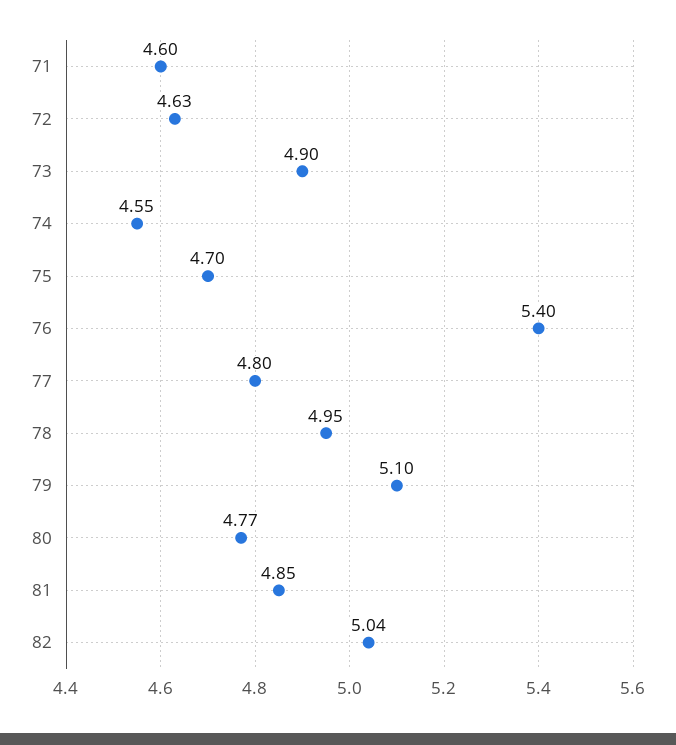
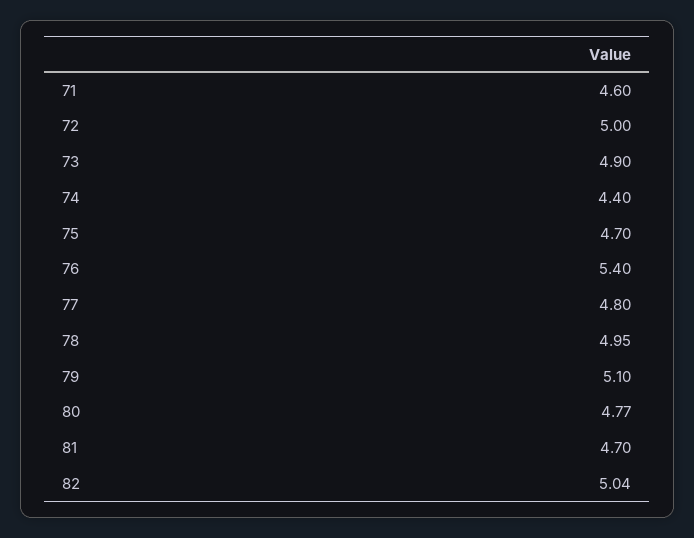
  {
    "71": 4.6,
-   "72": 4.63,
+   "72": 5,
    "73": 4.9,
-   "74": 4.55,
+   "74": 4.4,
    "75": 4.7,
    "76": 5.4,
    "77": 4.8,
    "78": 4.95,
    "79": 5.1,
    "80": 4.77,
-   "81": 4.85,
+   "81": 4.7,
    "82": 5.04
  }

